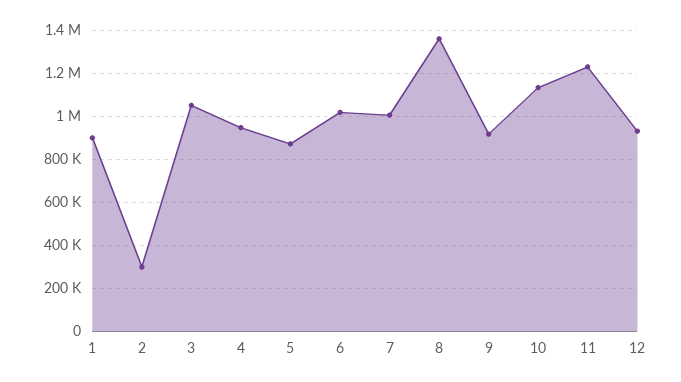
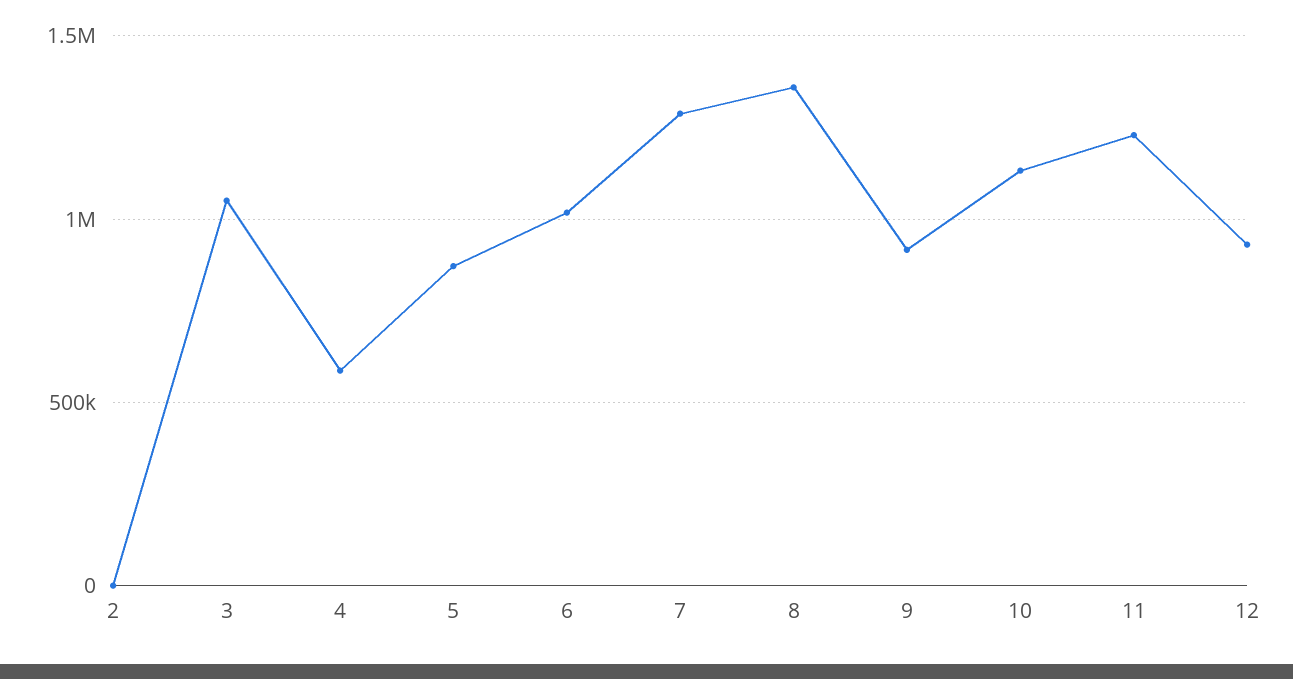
  {
-   "1": 900000,
-   "2": 300000,
+   "2": 0,
    "3": 1050000,
-   "4": 950000,
+   "4": 600000,
    "5": 850000,
    "6": 1000000,
-   "7": 1000000,
+   "7": 1300000,
    "8": 1350000,
    "9": 900000,
    "10": 1150000,
    "11": 1250000,
    "12": 950000
  }

